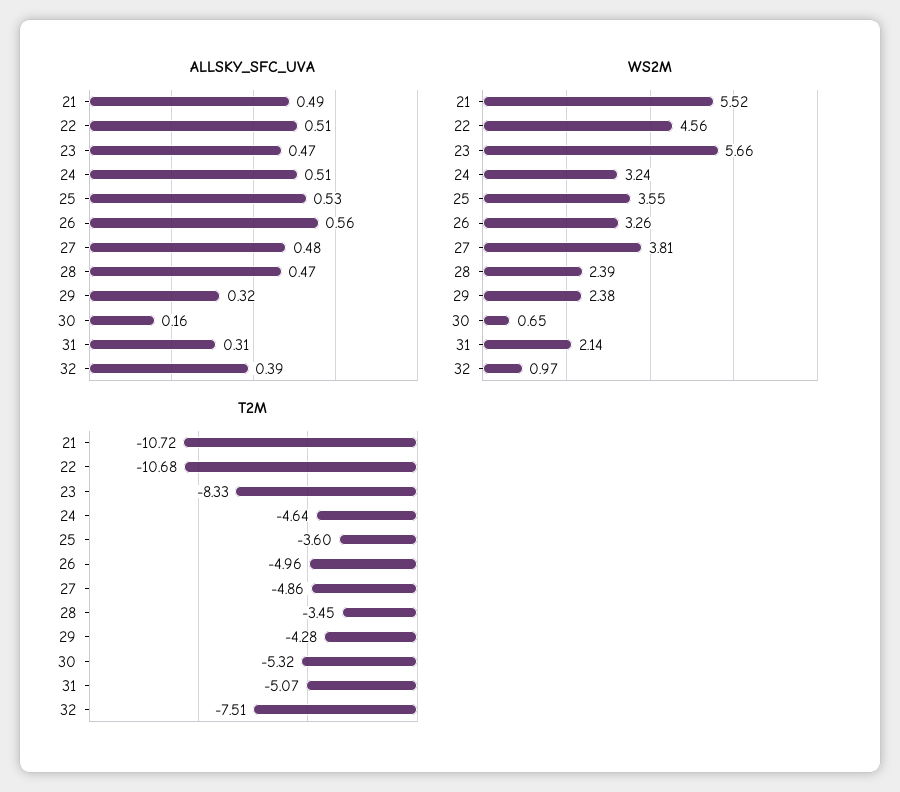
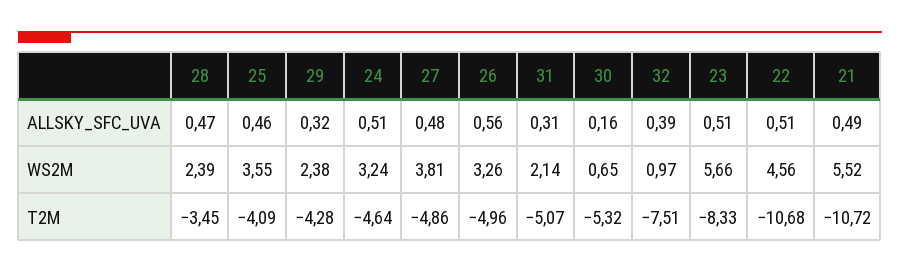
  {
    "ALLSKY_SFC_UVA": {
      "21": 0.49,
      "22": 0.51,
-     "23": 0.47,
+     "23": 0.51,
      "24": 0.51,
-     "25": 0.53,
+     "25": 0.46,
      "26": 0.56,
      "27": 0.48,
      "28": 0.47,
      "29": 0.32,
      "30": 0.16,
      "31": 0.31,
      "32": 0.39
    },
    "WS2M": {
      "21": 5.52,
      "22": 4.56,
      "23": 5.66,
      "24": 3.24,
      "25": 3.55,
      "26": 3.26,
      "27": 3.81,
      "28": 2.39,
      "29": 2.38,
      "30": 0.65,
      "31": 2.14,
      "32": 0.97
    },
    "T2M": {
      "21": -10.72,
      "22": -10.68,
      "23": -8.33,
      "24": -4.64,
-     "25": -3.6,
+     "25": -4.09,
      "26": -4.96,
      "27": -4.86,
      "28": -3.45,
      "29": -4.28,
      "30": -5.32,
      "31": -5.07,
      "32": -7.51
    }
  }

